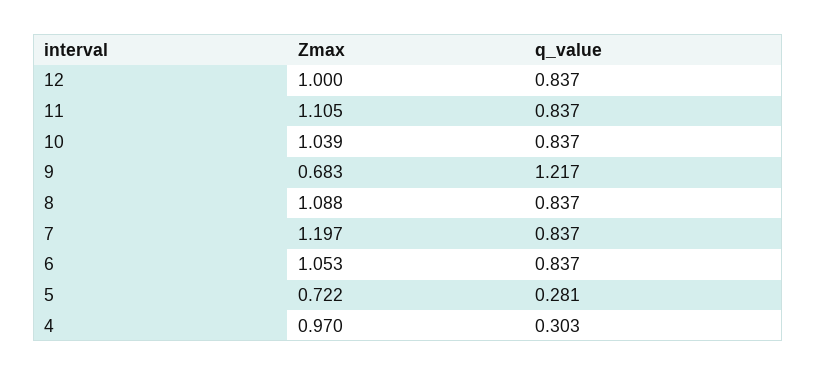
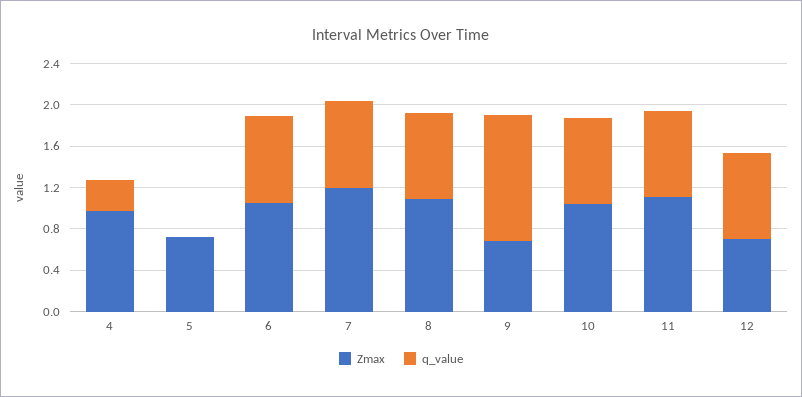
  {
    "Zmax": {
-     "12": 1,
+     "12": 0.7,
      "11": 1.105,
      "10": 1.039,
      "9": 0.683,
      "8": 1.088,
      "7": 1.197,
      "6": 1.053,
      "5": 0.722,
      "4": 0.97
    },
    "q_value": {
      "12": 0.837,
      "11": 0.837,
      "10": 0.837,
      "9": 1.217,
      "8": 0.837,
      "7": 0.837,
      "6": 0.837,
-     "5": 0.281,
+     "5": 0,
      "4": 0.303
    }
  }

